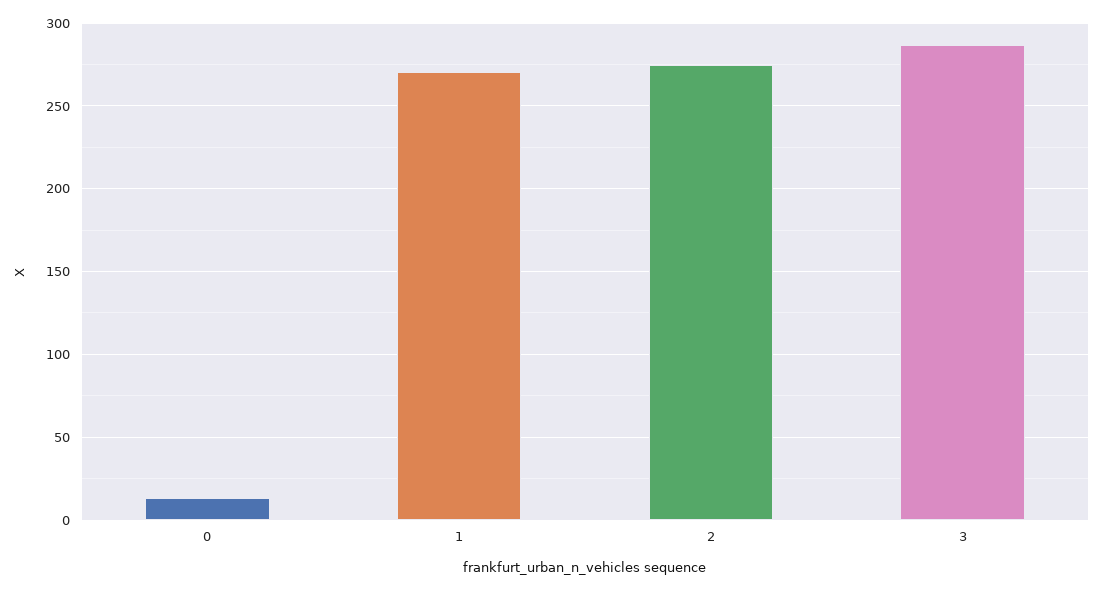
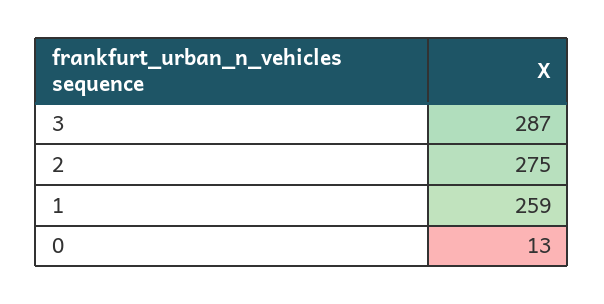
  {
    "0": 13,
-   "1": 270,
+   "1": 259,
    "2": 275,
    "3": 287
  }

